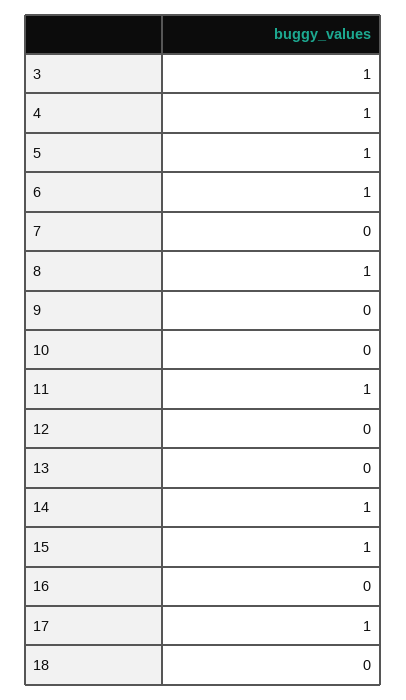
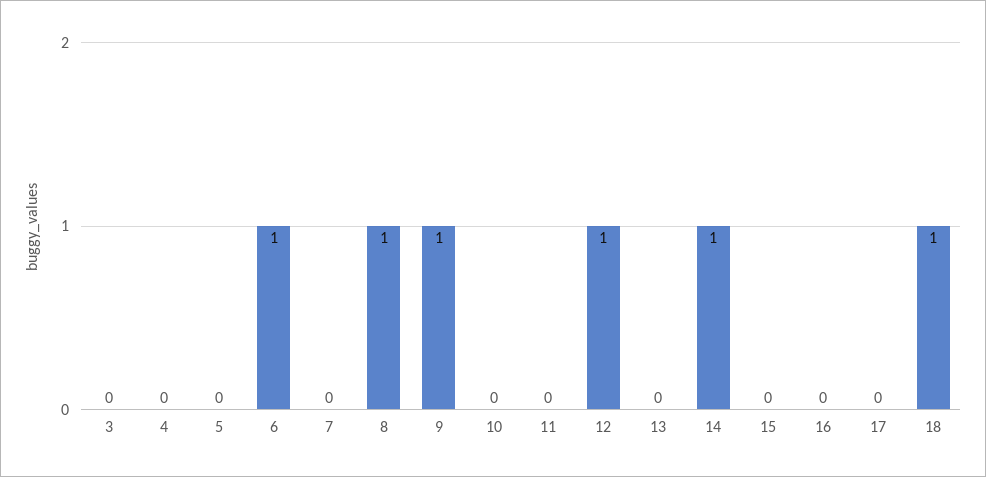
  {
-   "3": 1,
+   "3": 0,
-   "4": 1,
+   "4": 0,
-   "5": 1,
+   "5": 0,
    "6": 1,
    "7": 0,
    "8": 1,
-   "9": 0,
+   "9": 1,
    "10": 0,
-   "11": 1,
+   "11": 0,
-   "12": 0,
+   "12": 1,
    "13": 0,
    "14": 1,
-   "15": 1,
+   "15": 0,
    "16": 0,
-   "17": 1,
+   "17": 0,
-   "18": 0
+   "18": 1
  }

